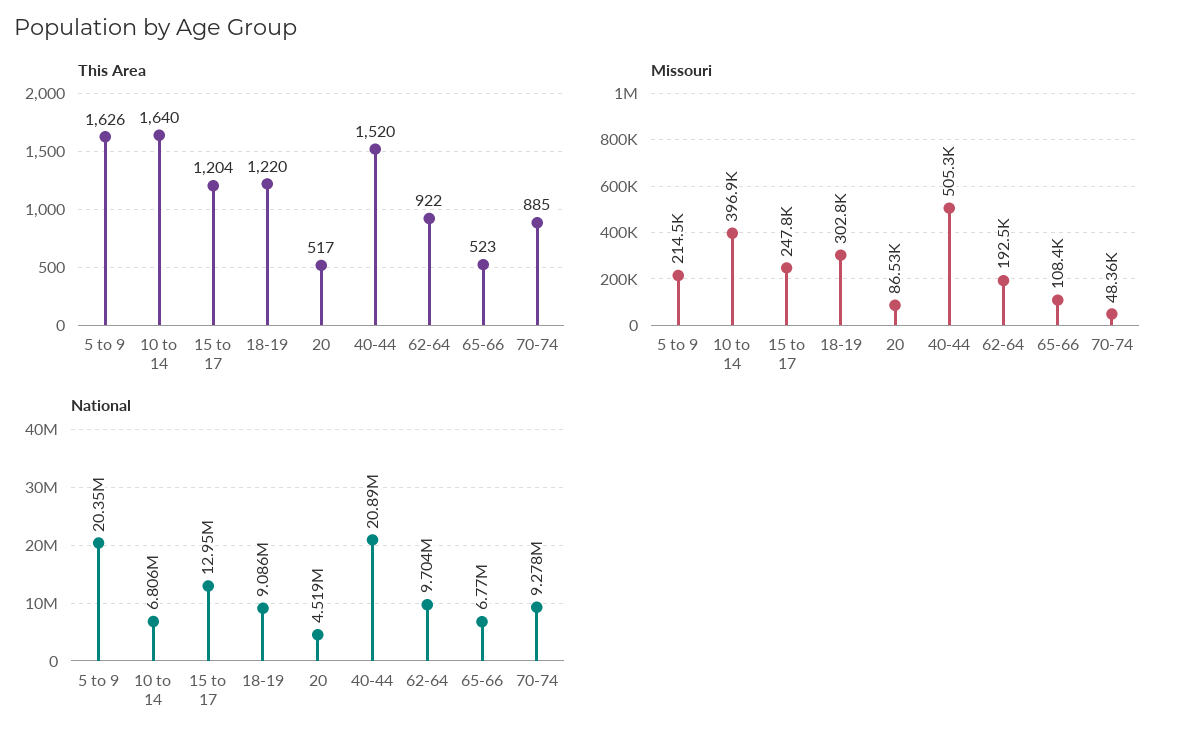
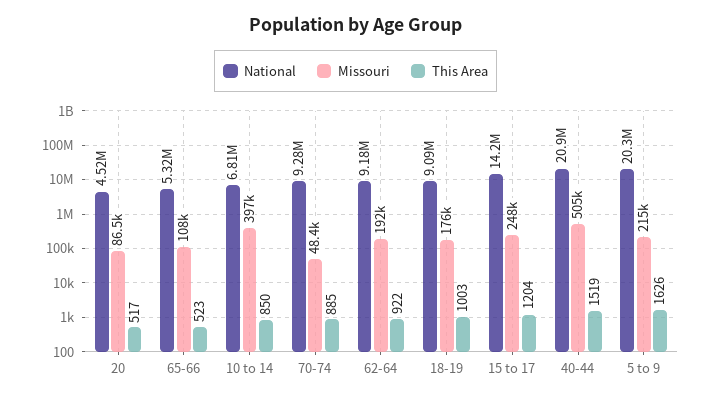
  {
    "This Area": {
      "5 to 9": 1626,
-     "10 to 14": 1640,
+     "10 to 14": 850,
      "15 to 17": 1204,
-     "18-19": 1220,
+     "18-19": 1003,
      "20": 517,
-     "40-44": 1520,
+     "40-44": 1519,
      "62-64": 922,
      "65-66": 523,
      "70-74": 885
    },
    "Missouri": {
      "5 to 9": 214500,
      "10 to 14": 396900,
      "15 to 17": 247800,
-     "18-19": 302800,
+     "18-19": 176000,
      "20": 86530,
      "40-44": 505300,
      "62-64": 192500,
      "65-66": 108400,
      "70-74": 48360
    },
    "National": {
      "5 to 9": 20350000,
      "10 to 14": 6806000,
-     "15 to 17": 12950000,
+     "15 to 17": 14200000,
      "18-19": 9086000,
      "20": 4519000,
      "40-44": 20890000,
-     "62-64": 9704000,
+     "62-64": 9180000,
-     "65-66": 6770000,
+     "65-66": 5320000,
      "70-74": 9278000
    }
  }

